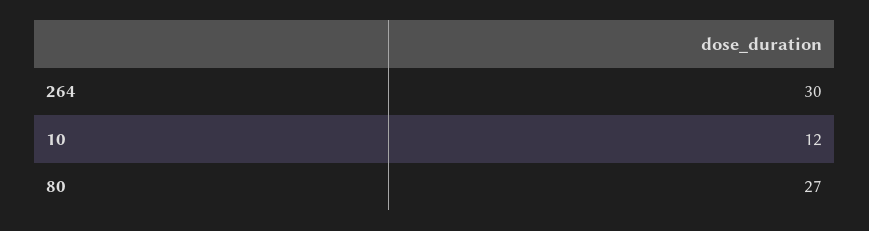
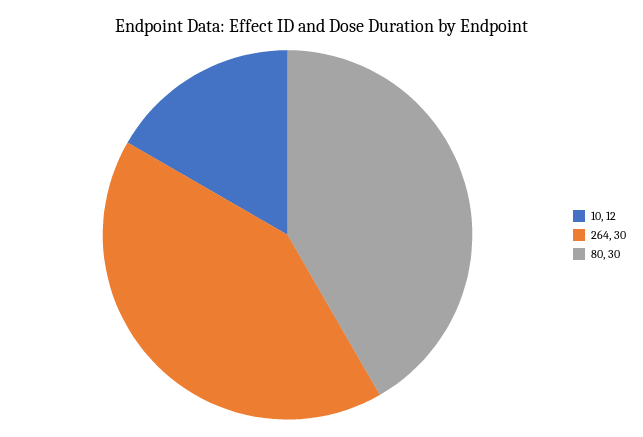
  {
    "264": 30,
    "10": 12,
-   "80": 27
+   "80": 30
  }

